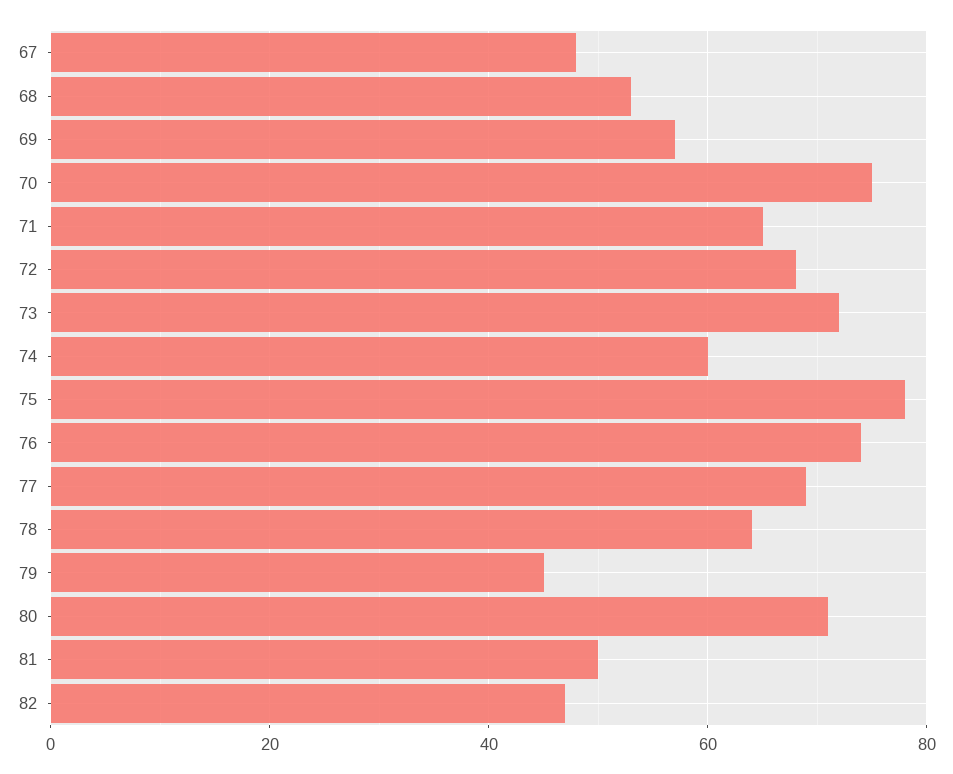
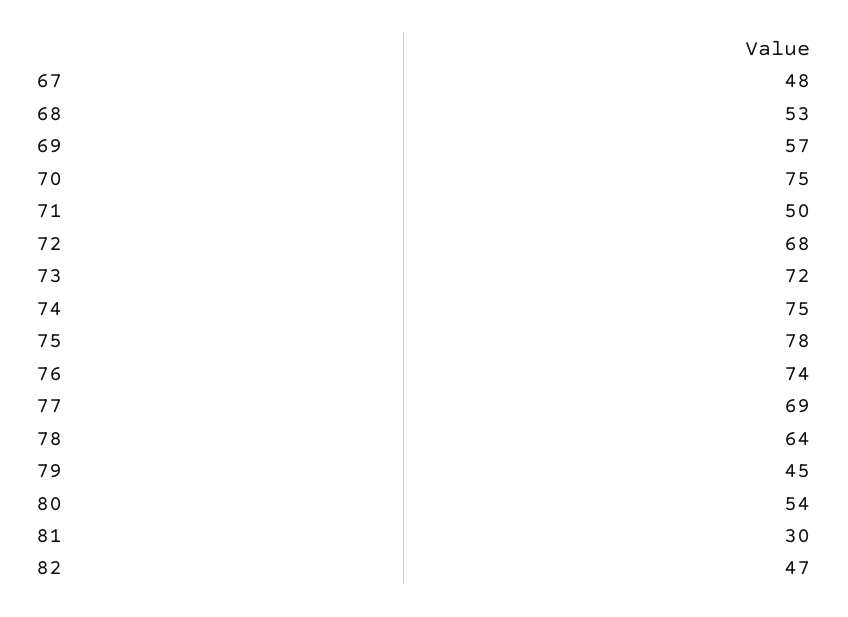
  {
    "67": 48,
    "68": 53,
    "69": 57,
    "70": 75,
-   "71": 65,
+   "71": 50,
    "72": 68,
    "73": 72,
-   "74": 60,
+   "74": 75,
    "75": 78,
    "76": 74,
    "77": 69,
    "78": 64,
    "79": 45,
-   "80": 70,
+   "80": 54,
-   "81": 50,
+   "81": 30,
    "82": 47
  }

